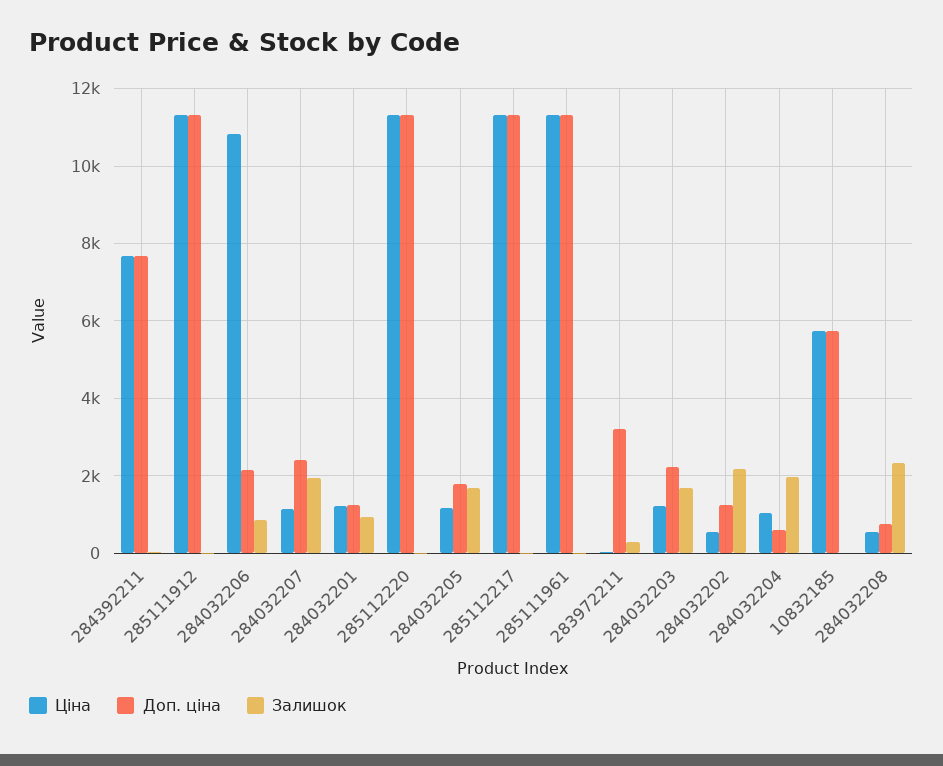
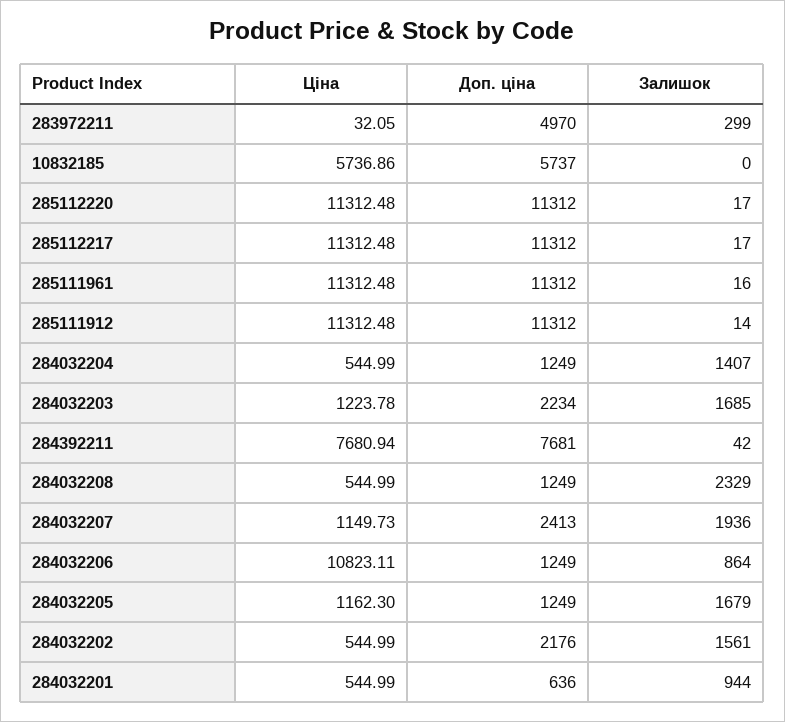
  {
    "Ціна": {
      "284392211": 7680.94,
      "285111912": 11312.48,
      "284032206": 10823.11,
      "284032207": 1149.73,
-     "284032201": 1200,
+     "284032201": 544.99,
      "285112220": 11312.48,
      "284032205": 1162.3,
      "285112217": 11312.48,
      "285111961": 11312.48,
      "283972211": 32.05,
      "284032203": 1223.78,
      "284032202": 544.99,
-     "284032204": 1000,
+     "284032204": 544.99,
      "10832185": 5736.86,
      "284032208": 544.99
    },
    "Доп. ціна": {
      "284392211": 7681,
      "285111912": 11312,
-     "284032206": 2200,
+     "284032206": 1249,
      "284032207": 2413,
-     "284032201": 1200,
+     "284032201": 636,
      "285112220": 11312,
-     "284032205": 1800,
+     "284032205": 1249,
      "285112217": 11312,
      "285111961": 11312,
-     "283972211": 3200,
+     "283972211": 4970,
      "284032203": 2234,
-     "284032202": 1200,
+     "284032202": 2176,
-     "284032204": 600,
+     "284032204": 1249,
      "10832185": 5737,
-     "284032208": 800
+     "284032208": 1249
    },
    "Залишок": {
      "284392211": 42,
      "285111912": 14,
      "284032206": 864,
      "284032207": 1936,
      "284032201": 944,
      "285112220": 17,
      "284032205": 1679,
      "285112217": 17,
      "285111961": 16,
      "283972211": 299,
      "284032203": 1685,
-     "284032202": 2200,
+     "284032202": 1561,
-     "284032204": 2000,
+     "284032204": 1407,
      "10832185": 0,
      "284032208": 2329
    }
  }

